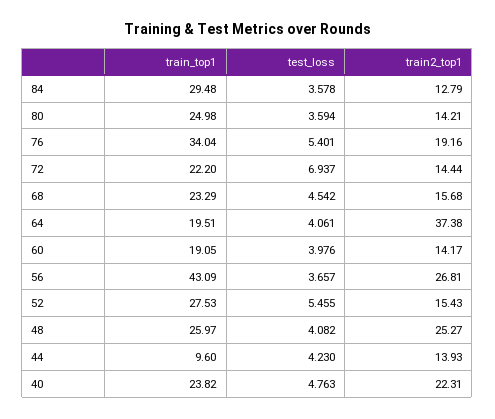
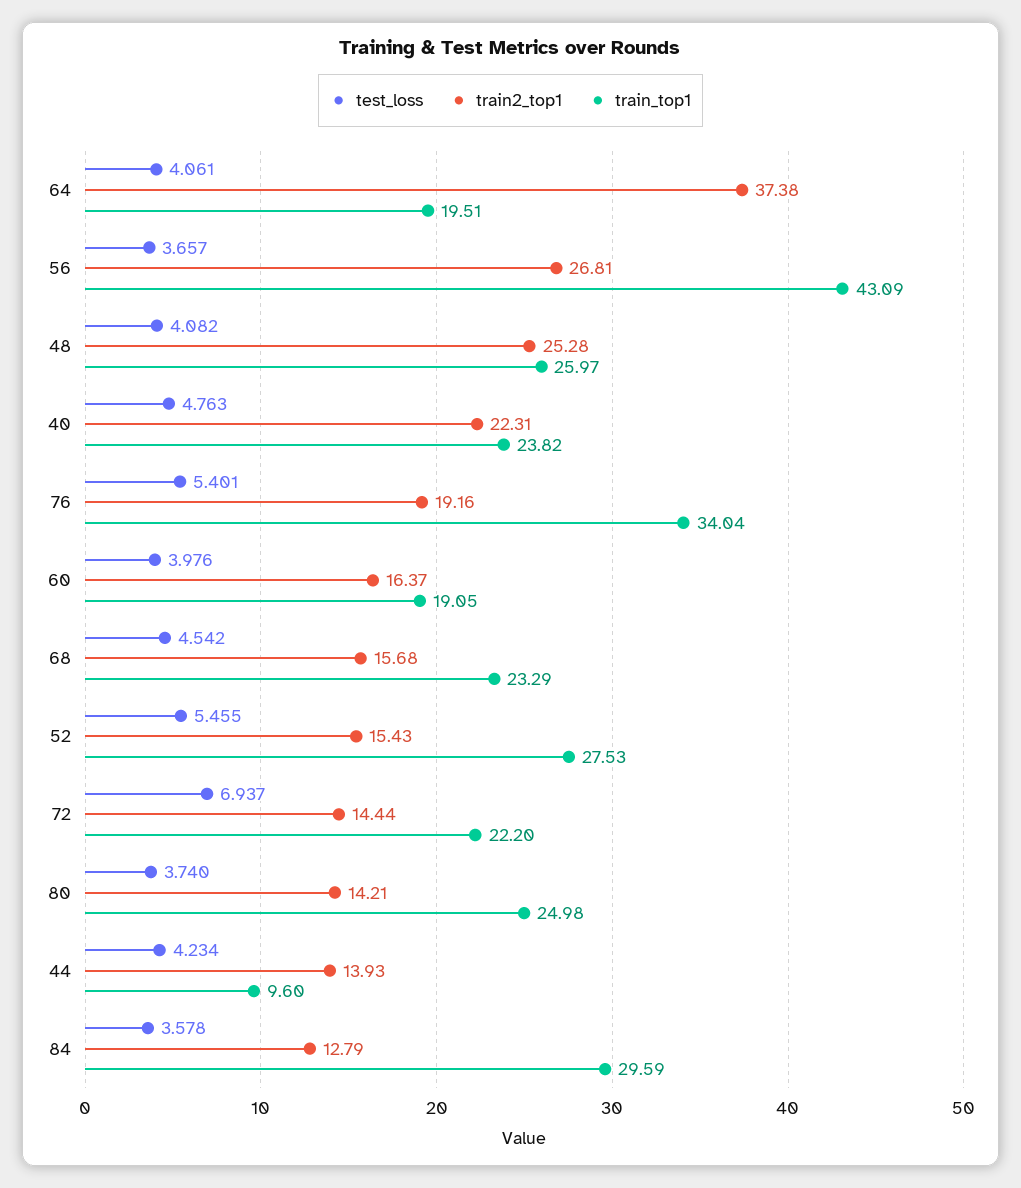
  {
    "train_top1": {
-     "84": 29.48,
+     "84": 29.59,
      "80": 24.98,
      "76": 34.04,
      "72": 22.2,
      "68": 23.29,
      "64": 19.51,
      "60": 19.05,
      "56": 43.09,
      "52": 27.53,
      "48": 25.97,
      "44": 9.6,
      "40": 23.82
    },
    "test_loss": {
      "84": 3.578,
-     "80": 3.594,
+     "80": 3.74,
      "76": 5.401,
      "72": 6.937,
      "68": 4.542,
      "64": 4.061,
      "60": 3.976,
      "56": 3.657,
      "52": 5.455,
      "48": 4.082,
-     "44": 4.23,
+     "44": 4.234,
      "40": 4.763
    },
    "train2_top1": {
      "84": 12.79,
      "80": 14.21,
      "76": 19.16,
      "72": 14.44,
      "68": 15.68,
      "64": 37.38,
-     "60": 14.17,
+     "60": 16.37,
      "56": 26.81,
      "52": 15.43,
-     "48": 25.27,
+     "48": 25.28,
      "44": 13.93,
      "40": 22.31
    }
  }

